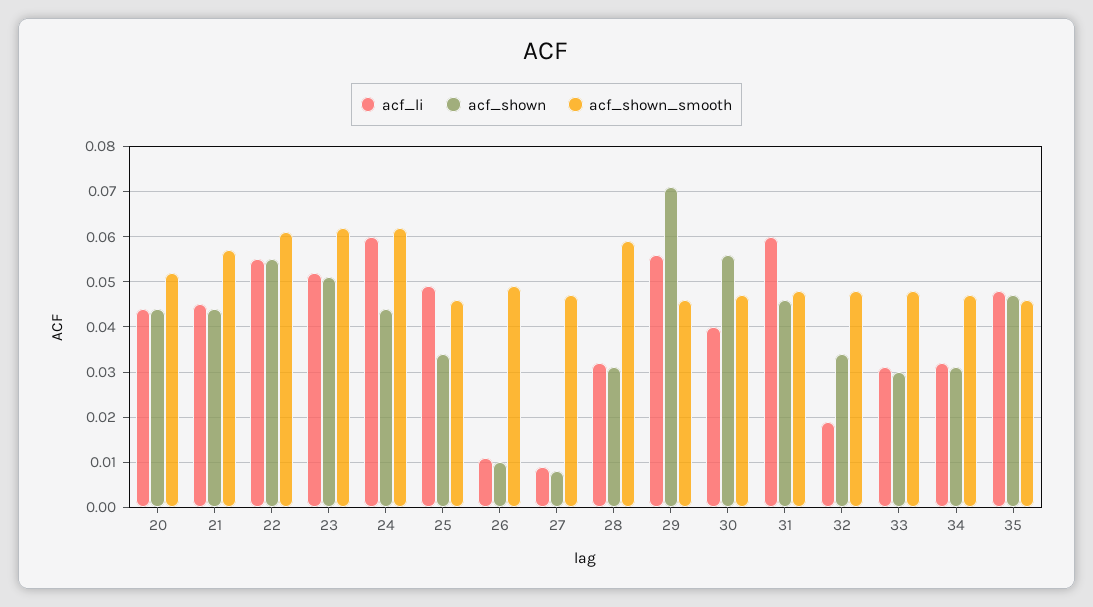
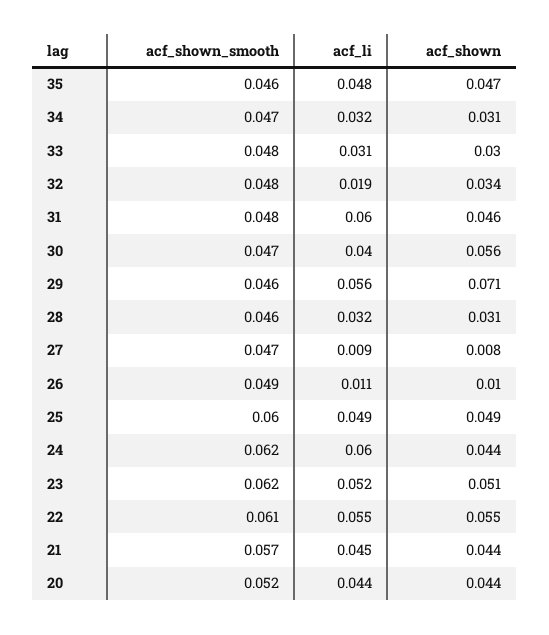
  {
    "acf_li": {
      "20": 0.044,
      "21": 0.045,
      "22": 0.055,
      "23": 0.052,
      "24": 0.06,
      "25": 0.049,
      "26": 0.011,
      "27": 0.009,
      "28": 0.032,
      "29": 0.056,
      "30": 0.04,
      "31": 0.06,
      "32": 0.019,
      "33": 0.031,
      "34": 0.032,
      "35": 0.048
    },
    "acf_shown": {
      "20": 0.044,
      "21": 0.044,
      "22": 0.055,
      "23": 0.051,
      "24": 0.044,
-     "25": 0.035,
+     "25": 0.049,
      "26": 0.01,
      "27": 0.008,
      "28": 0.031,
      "29": 0.071,
      "30": 0.056,
      "31": 0.046,
      "32": 0.034,
      "33": 0.03,
      "34": 0.031,
      "35": 0.047
    },
    "acf_shown_smooth": {
      "20": 0.052,
      "21": 0.057,
      "22": 0.061,
      "23": 0.062,
      "24": 0.062,
-     "25": 0.045,
+     "25": 0.06,
      "26": 0.049,
      "27": 0.047,
-     "28": 0.06,
+     "28": 0.046,
      "29": 0.046,
      "30": 0.047,
      "31": 0.048,
      "32": 0.048,
      "33": 0.048,
      "34": 0.047,
      "35": 0.046
    }
  }

